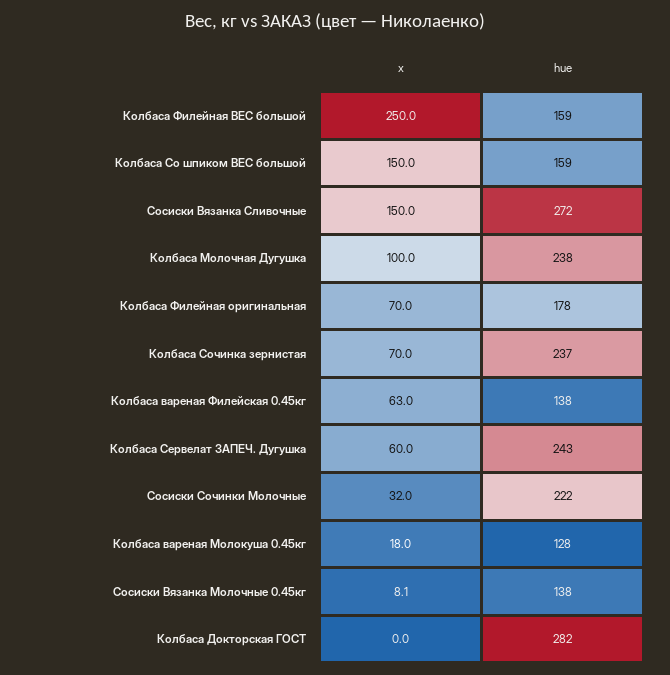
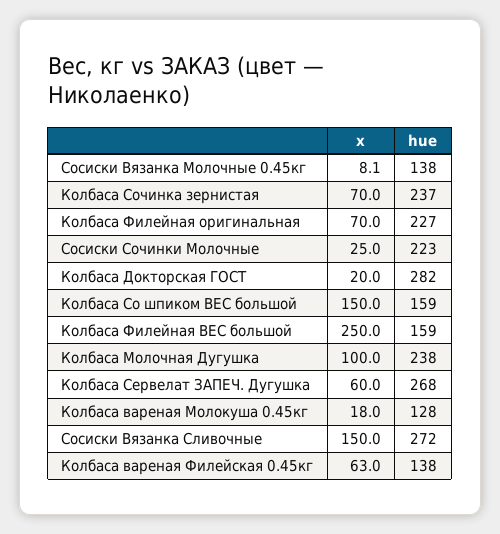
  {
    "x": {
      "Колбаса Филейная ВЕС большой": 250,
      "Колбаса Со шпиком ВЕС большой": 150,
      "Сосиски Вязанка Сливочные": 150,
      "Колбаса Молочная Дугушка": 100,
      "Колбаса Филейная оригинальная": 70,
      "Колбаса Сочинка зернистая": 70,
      "Колбаса вареная Филейская 0.45кг": 63,
      "Колбаса Сервелат ЗАПЕЧ. Дугушка": 60,
-     "Сосиски Сочинки Молочные": 32,
+     "Сосиски Сочинки Молочные": 25,
      "Колбаса вареная Молокуша 0.45кг": 18,
      "Сосиски Вязанка Молочные 0.45кг": 8.1,
-     "Колбаса Докторская ГОСТ": 0
+     "Колбаса Докторская ГОСТ": 20
    },
    "hue": {
      "Колбаса Филейная ВЕС большой": 159,
      "Колбаса Со шпиком ВЕС большой": 159,
      "Сосиски Вязанка Сливочные": 272,
      "Колбаса Молочная Дугушка": 238,
-     "Колбаса Филейная оригинальная": 178,
+     "Колбаса Филейная оригинальная": 227,
      "Колбаса Сочинка зернистая": 237,
      "Колбаса вареная Филейская 0.45кг": 138,
-     "Колбаса Сервелат ЗАПЕЧ. Дугушка": 243,
+     "Колбаса Сервелат ЗАПЕЧ. Дугушка": 268,
-     "Сосиски Сочинки Молочные": 222,
+     "Сосиски Сочинки Молочные": 223,
      "Колбаса вареная Молокуша 0.45кг": 128,
      "Сосиски Вязанка Молочные 0.45кг": 138,
      "Колбаса Докторская ГОСТ": 282
    }
  }

